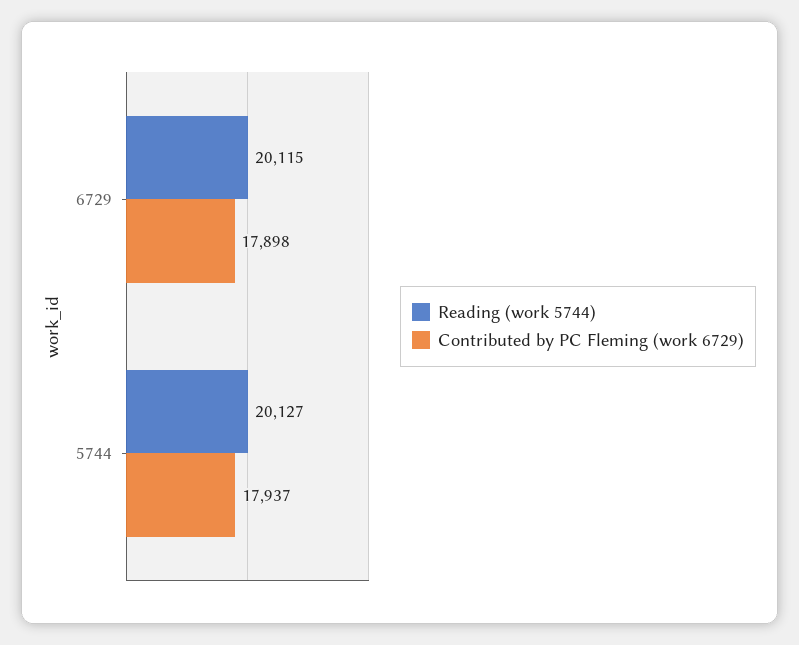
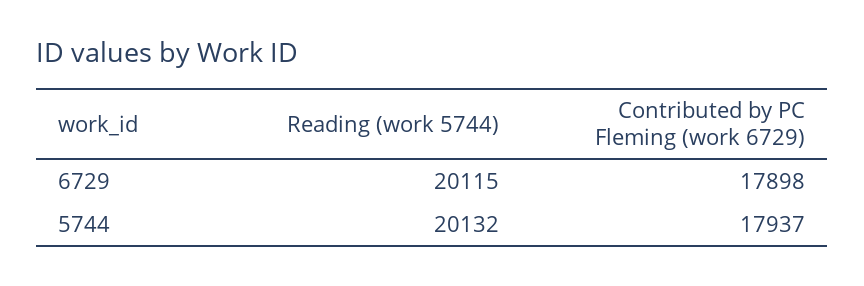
  {
    "Reading (work 5744)": {
      "6729": 20115,
-     "5744": 20127
+     "5744": 20132
    },
    "Contributed by PC Fleming (work 6729)": {
      "6729": 17898,
      "5744": 17937
    }
  }

